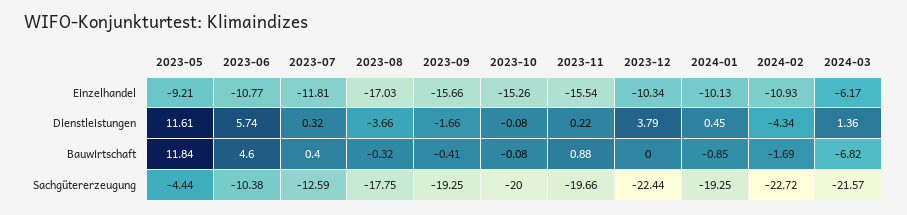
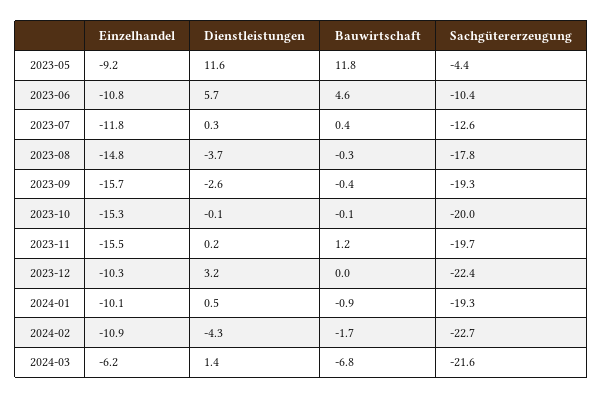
  {
    "2023-05": {
      "Einzelhandel": -9.21,
      "Dienstleistungen": 11.61,
      "Bauwirtschaft": 11.84,
      "Sachgütererzeugung": -4.44
    },
    "2023-06": {
      "Einzelhandel": -10.77,
      "Dienstleistungen": 5.74,
      "Bauwirtschaft": 4.6,
      "Sachgütererzeugung": -10.38
    },
    "2023-07": {
      "Einzelhandel": -11.81,
      "Dienstleistungen": 0.32,
      "Bauwirtschaft": 0.4,
      "Sachgütererzeugung": -12.59
    },
    "2023-08": {
-     "Einzelhandel": -17.03,
+     "Einzelhandel": -14.8,
      "Dienstleistungen": -3.66,
      "Bauwirtschaft": -0.32,
      "Sachgütererzeugung": -17.75
    },
    "2023-09": {
      "Einzelhandel": -15.66,
-     "Dienstleistungen": -1.66,
+     "Dienstleistungen": -2.6,
      "Bauwirtschaft": -0.41,
      "Sachgütererzeugung": -19.25
    },
    "2023-10": {
      "Einzelhandel": -15.26,
      "Dienstleistungen": -0.08,
      "Bauwirtschaft": -0.08,
      "Sachgütererzeugung": -20
    },
    "2023-11": {
      "Einzelhandel": -15.54,
      "Dienstleistungen": 0.22,
-     "Bauwirtschaft": 0.88,
+     "Bauwirtschaft": 1.2,
      "Sachgütererzeugung": -19.66
    },
    "2023-12": {
      "Einzelhandel": -10.34,
-     "Dienstleistungen": 3.79,
+     "Dienstleistungen": 3.2,
      "Bauwirtschaft": 0,
      "Sachgütererzeugung": -22.44
    },
    "2024-01": {
      "Einzelhandel": -10.13,
      "Dienstleistungen": 0.45,
      "Bauwirtschaft": -0.85,
      "Sachgütererzeugung": -19.25
    },
    "2024-02": {
      "Einzelhandel": -10.93,
      "Dienstleistungen": -4.34,
      "Bauwirtschaft": -1.69,
      "Sachgütererzeugung": -22.72
    },
    "2024-03": {
      "Einzelhandel": -6.17,
      "Dienstleistungen": 1.36,
      "Bauwirtschaft": -6.82,
      "Sachgütererzeugung": -21.57
    }
  }

